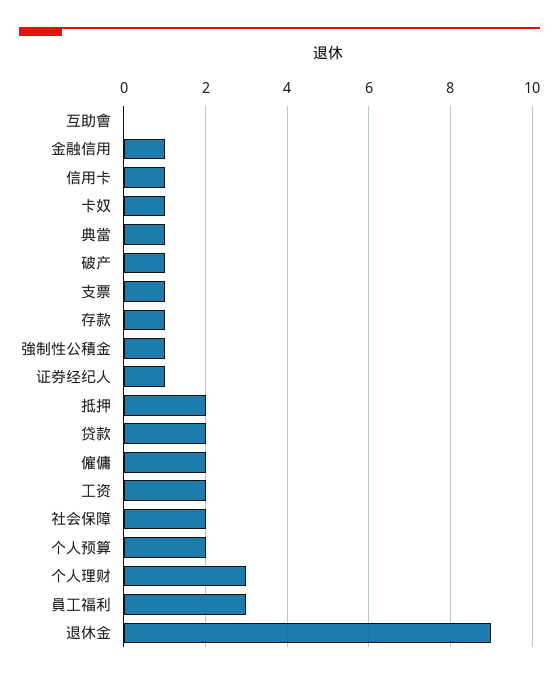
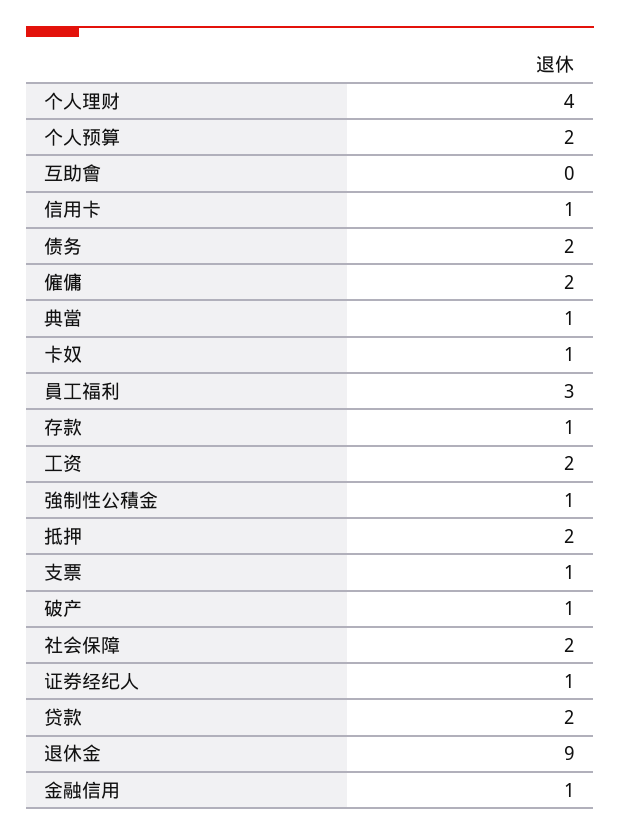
  {
    "互助會": 0,
    "金融信用": 1,
    "信用卡": 1,
    "卡奴": 1,
    "典當": 1,
    "破产": 1,
    "支票": 1,
    "存款": 1,
    "強制性公積金": 1,
    "证券经纪人": 1,
    "抵押": 2,
    "贷款": 2,
    "僱傭": 2,
    "工资": 2,
    "社会保障": 2,
    "个人预算": 2,
-   "个人理财": 3,
+   "个人理财": 4,
    "員工福利": 3,
-   "退休金": 9
+   "退休金": 9,
+   "债务": 2
  }

